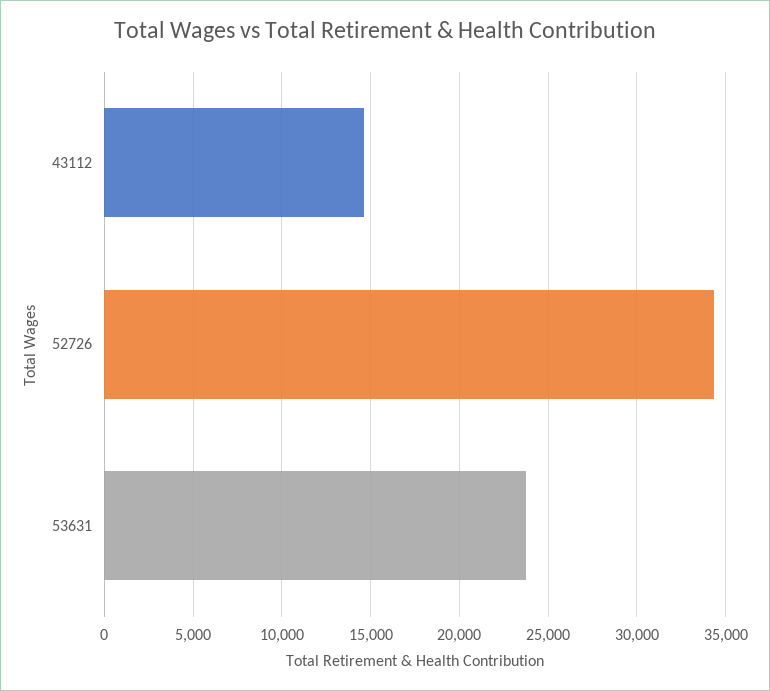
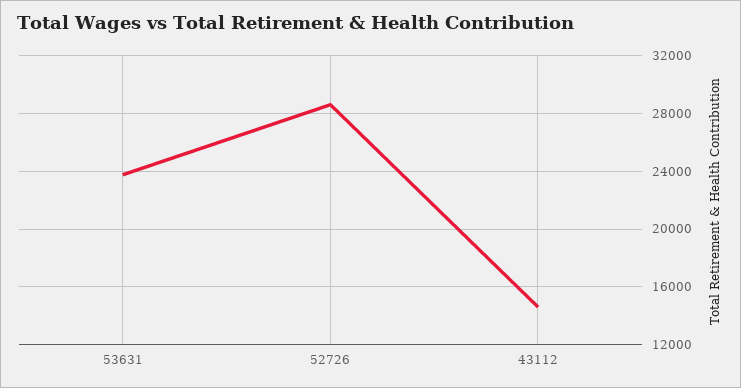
  {
    "43112": 14500,
-   "52726": 34500,
+   "52726": 28500,
    "53631": 24000
  }

